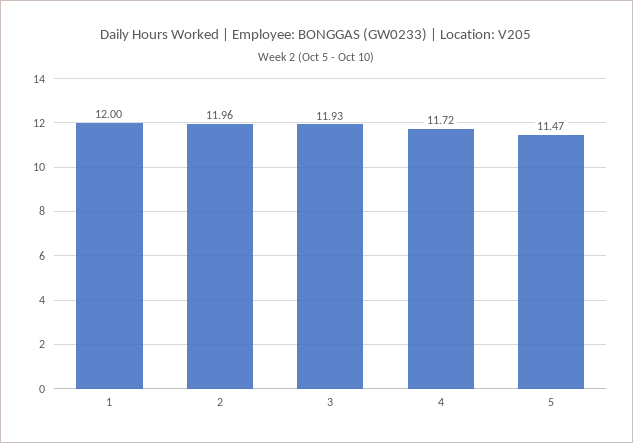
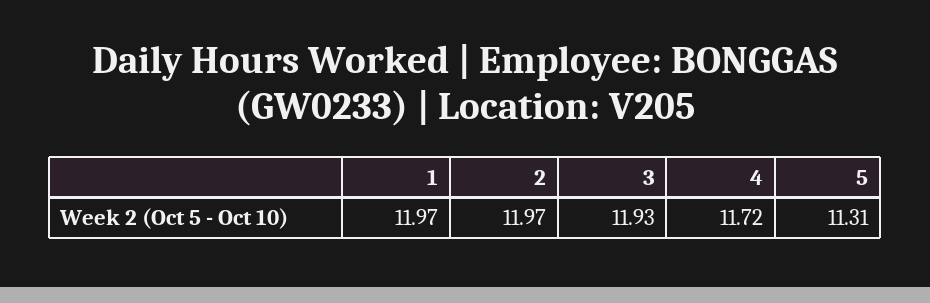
  {
-   "1": 12,
+   "1": 11.97,
-   "2": 11.96,
+   "2": 11.97,
    "3": 11.93,
    "4": 11.72,
-   "5": 11.47
+   "5": 11.31
  }

